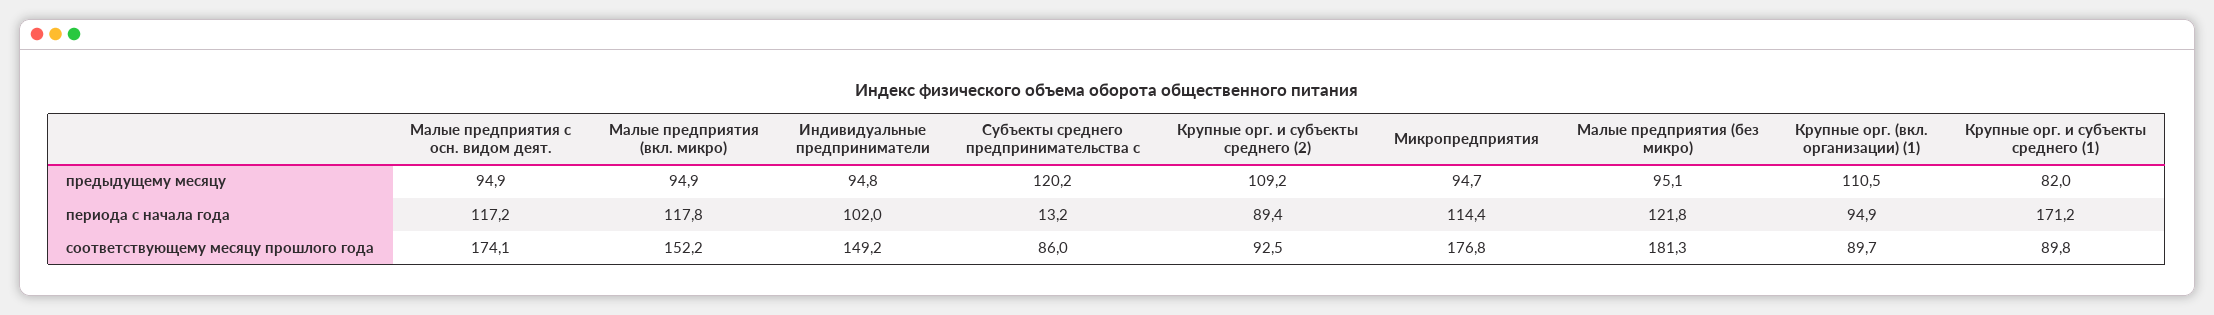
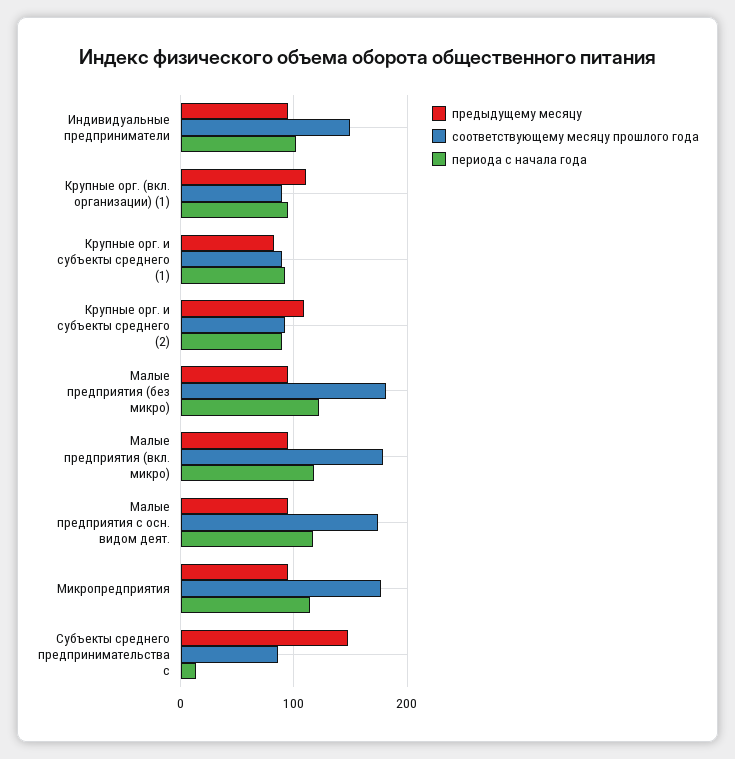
  {
    "предыдущему месяцу": {
      "Малые предприятия с осн. видом деят.": 94.9,
      "Малые предприятия (вкл. микро)": 94.9,
      "Индивидуальные предприниматели": 94.8,
-     "Субъекты среднего предпринимательства с": 120.2,
+     "Субъекты среднего предпринимательства с": 150,
      "Крупные орг. и субъекты среднего (2)": 109.2,
      "Микропредприятия": 94.7,
      "Малые предприятия (без микро)": 95.1,
      "Крупные орг. (вкл. организации) (1)": 110.5,
      "Крупные орг. и субъекты среднего (1)": 82
    },
    "периода с начала года": {
      "Малые предприятия с осн. видом деят.": 117.2,
      "Малые предприятия (вкл. микро)": 117.8,
      "Индивидуальные предприниматели": 102,
      "Субъекты среднего предпринимательства с": 13.2,
      "Крупные орг. и субъекты среднего (2)": 89.4,
      "Микропредприятия": 114.4,
      "Малые предприятия (без микро)": 121.8,
      "Крупные орг. (вкл. организации) (1)": 94.9,
-     "Крупные орг. и субъекты среднего (1)": 171.2
+     "Крупные орг. и субъекты среднего (1)": 90
    },
    "соответствующему месяцу прошлого года": {
      "Малые предприятия с осн. видом деят.": 174.1,
-     "Малые предприятия (вкл. микро)": 152.2,
+     "Малые предприятия (вкл. микро)": 180,
      "Индивидуальные предприниматели": 149.2,
      "Субъекты среднего предпринимательства с": 86,
      "Крупные орг. и субъекты среднего (2)": 92.5,
      "Микропредприятия": 176.8,
      "Малые предприятия (без микро)": 181.3,
      "Крупные орг. (вкл. организации) (1)": 89.7,
      "Крупные орг. и субъекты среднего (1)": 89.8
    }
  }

